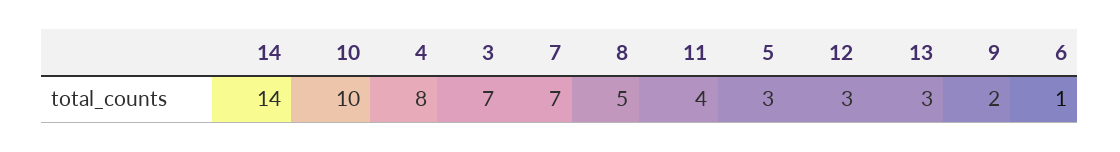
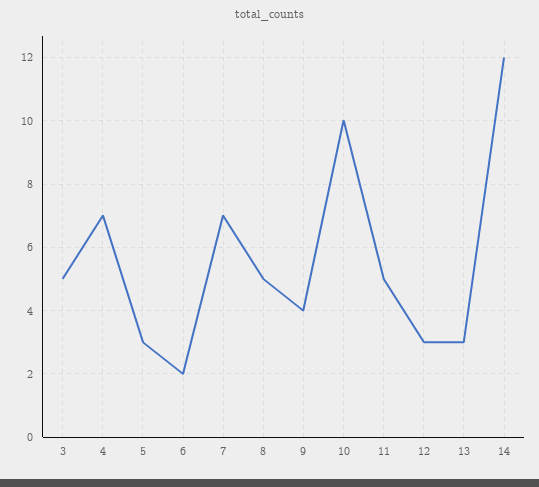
  {
-   "14": 14,
+   "14": 12,
    "10": 10,
-   "4": 8,
+   "4": 7,
-   "3": 7,
+   "3": 5,
    "7": 7,
    "8": 5,
-   "11": 4,
+   "11": 5,
    "5": 3,
    "12": 3,
    "13": 3,
-   "9": 2,
+   "9": 4,
-   "6": 1
+   "6": 2
  }

